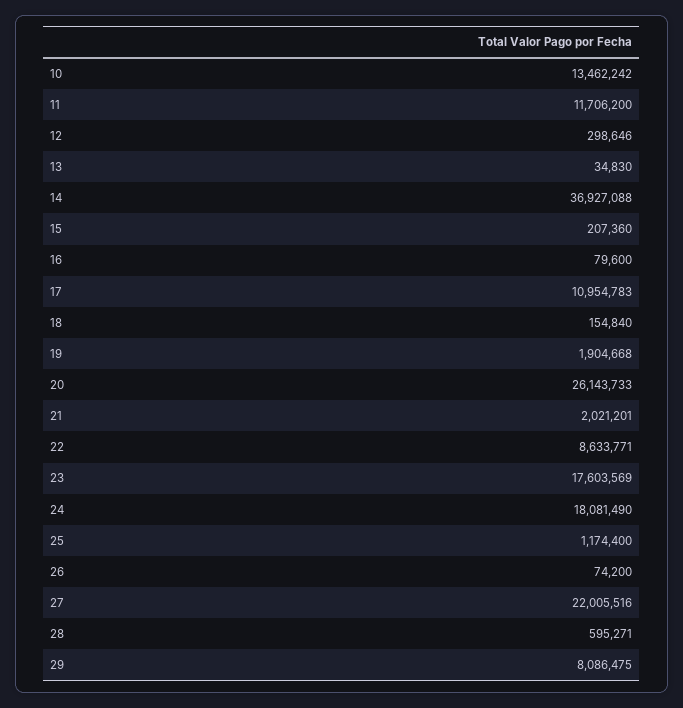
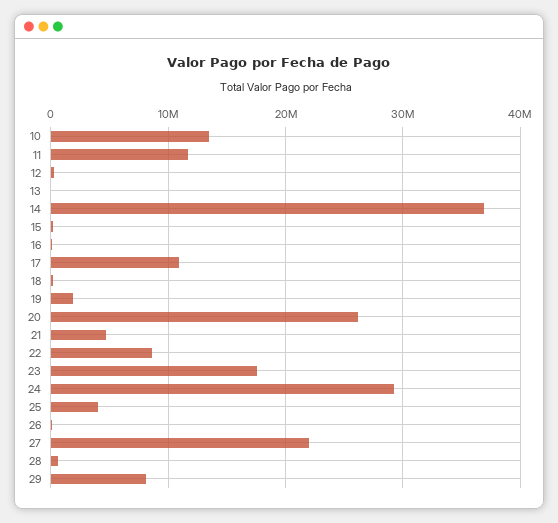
  {
    "10": 13462242,
    "11": 11706200,
    "12": 298646,
    "13": 34830,
    "14": 36927088,
    "15": 207360,
    "16": 79600,
    "17": 10954783,
    "18": 154840,
    "19": 1904668,
    "20": 26143733,
-   "21": 2021201,
+   "21": 5000000,
    "22": 8633771,
    "23": 17603569,
-   "24": 18081490,
+   "24": 29000000,
-   "25": 1174400,
+   "25": 4000000,
    "26": 74200,
    "27": 22005516,
    "28": 595271,
    "29": 8086475
  }

